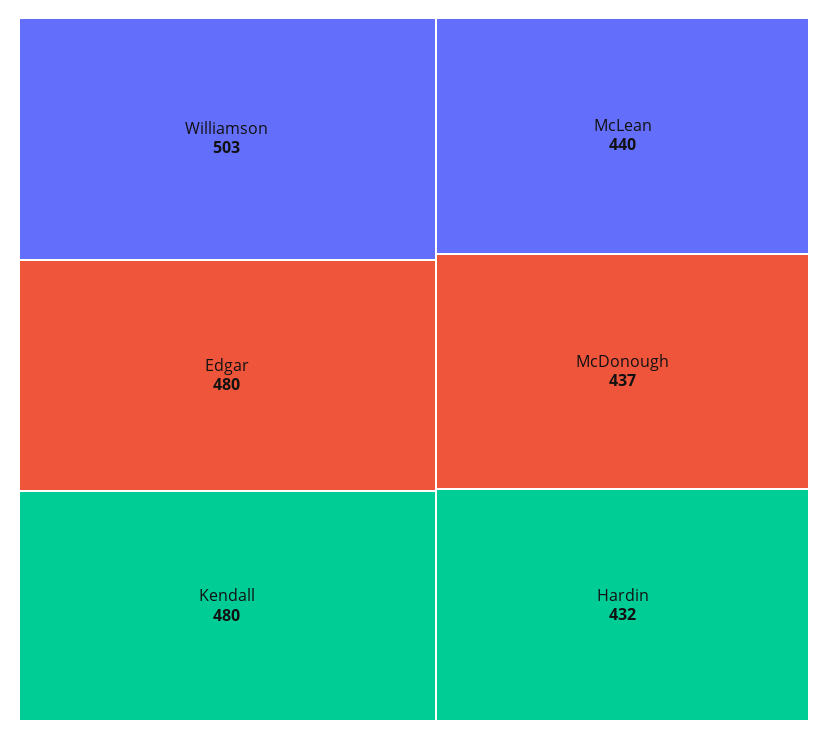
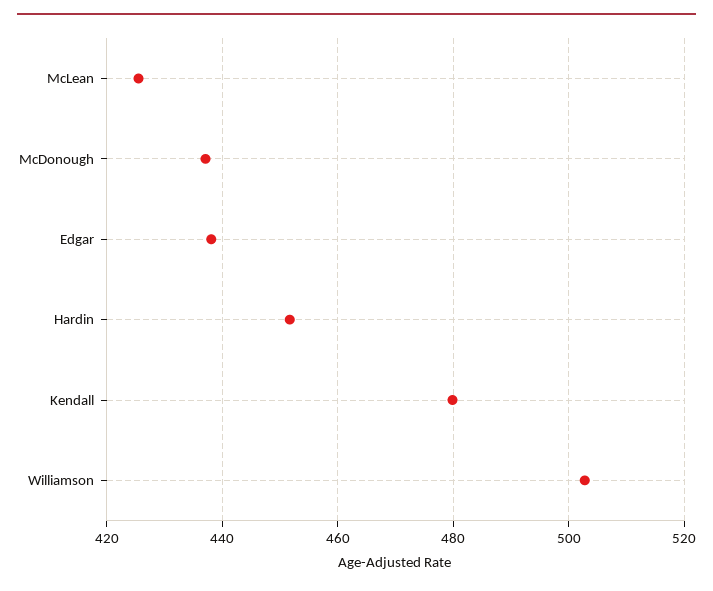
  {
    "Williamson": 503,
-   "Edgar": 480,
+   "Edgar": 438,
    "Kendall": 480,
-   "McLean": 440,
+   "McLean": 426,
    "McDonough": 437,
-   "Hardin": 432
+   "Hardin": 452
  }

